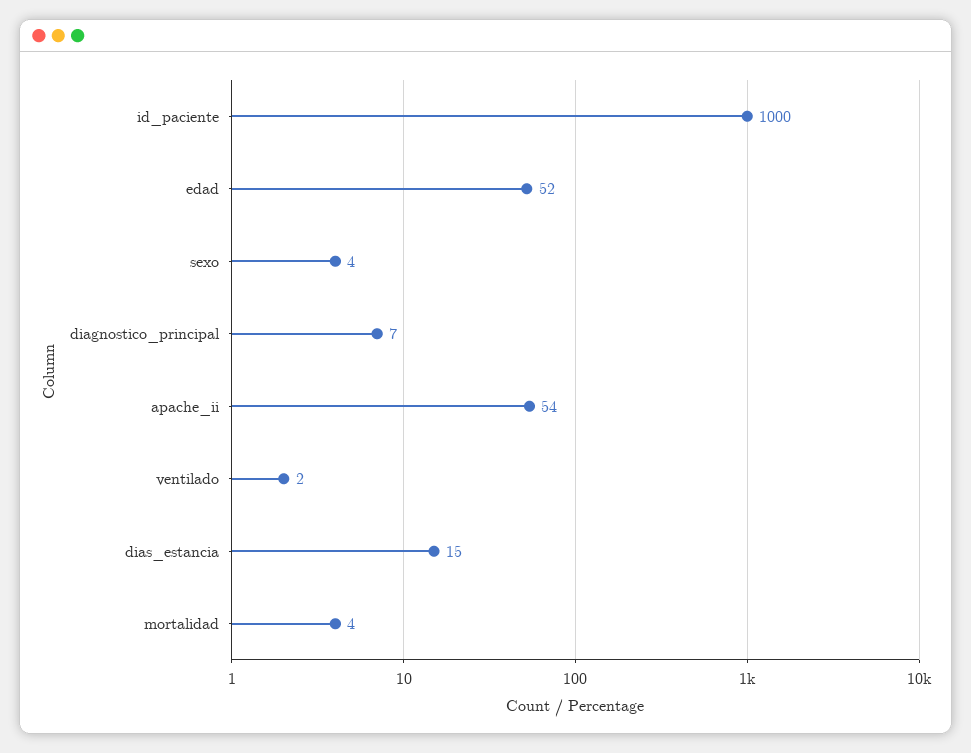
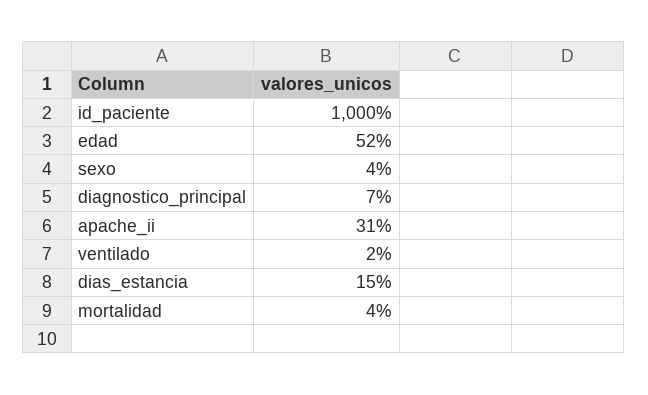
  {
    "id_paciente": 1000,
    "edad": 52,
    "sexo": 4,
    "diagnostico_principal": 7,
-   "apache_ii": 54,
+   "apache_ii": 31,
    "ventilado": 2,
    "dias_estancia": 15,
    "mortalidad": 4
  }

